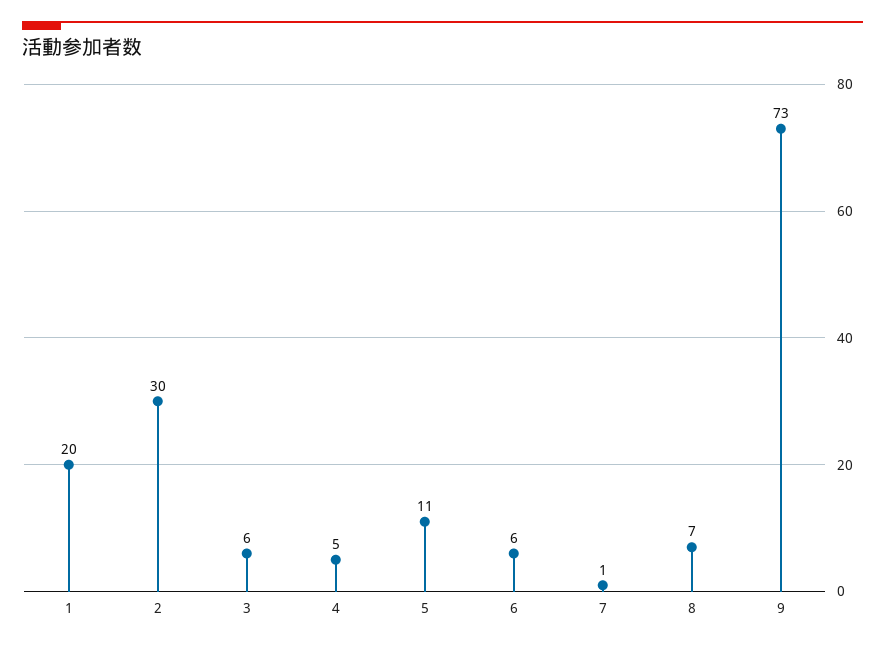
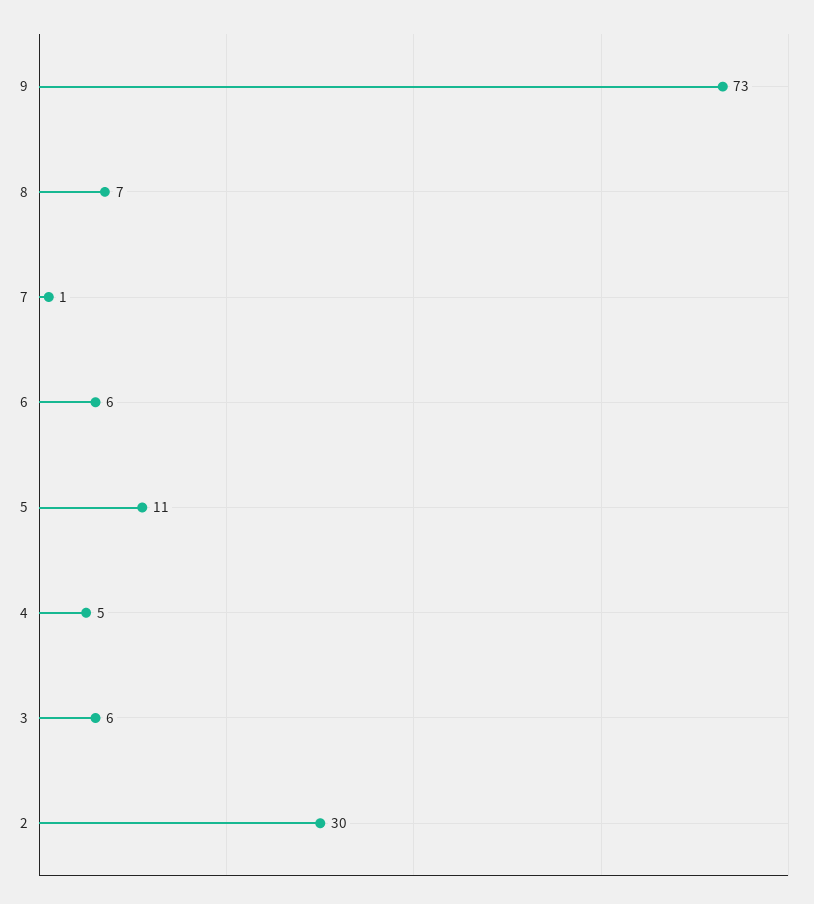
  {
-   "1": 20,
    "2": 30,
    "3": 6,
    "4": 5,
    "5": 11,
    "6": 6,
    "7": 1,
    "8": 7,
    "9": 73
  }

